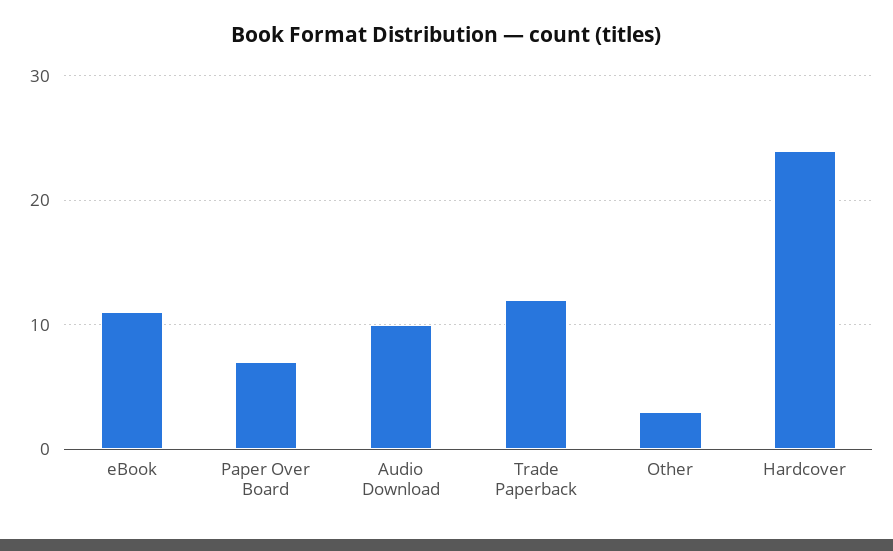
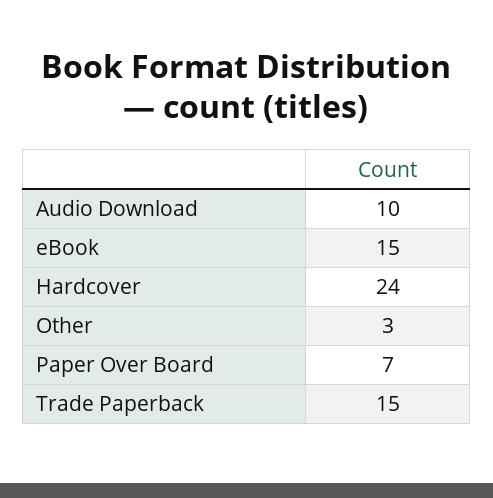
  {
-   "eBook": 11,
+   "eBook": 15,
    "Paper Over Board": 7,
    "Audio Download": 10,
-   "Trade Paperback": 12,
+   "Trade Paperback": 15,
    "Other": 3,
    "Hardcover": 24
  }

